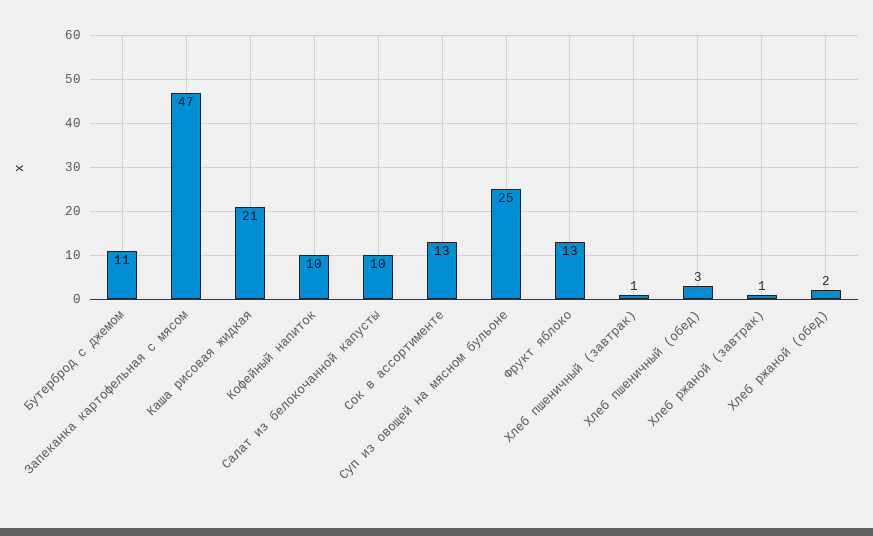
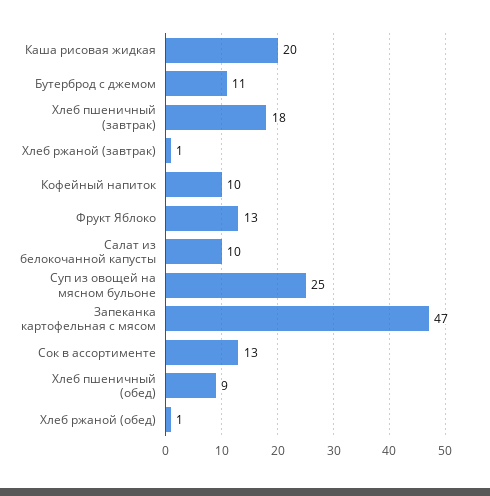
  {
    "Бутерброд с джемом": 11,
    "Запеканка картофельная с мясом": 47,
-   "Каша рисовая жидкая": 21,
+   "Каша рисовая жидкая": 20,
    "Кофейный напиток": 10,
    "Салат из белокочанной капусты": 10,
    "Сок в ассортименте": 13,
    "Суп из овощей на мясном бульоне": 25,
    "Фрукт яблоко": 13,
-   "Хлеб пшеничный (завтрак)": 1,
+   "Хлеб пшеничный (завтрак)": 18,
-   "Хлеб пшеничный (обед)": 3,
+   "Хлеб пшеничный (обед)": 9,
    "Хлеб ржаной (завтрак)": 1,
-   "Хлеб ржаной (обед)": 2
+   "Хлеб ржаной (обед)": 1
  }

